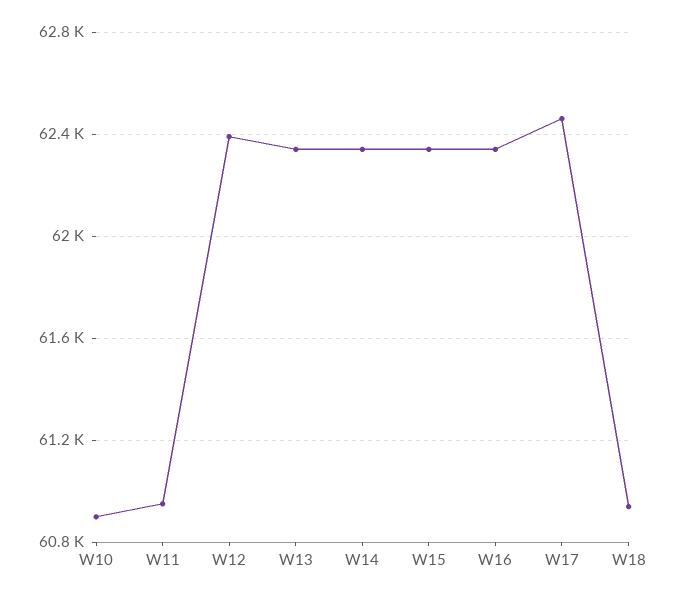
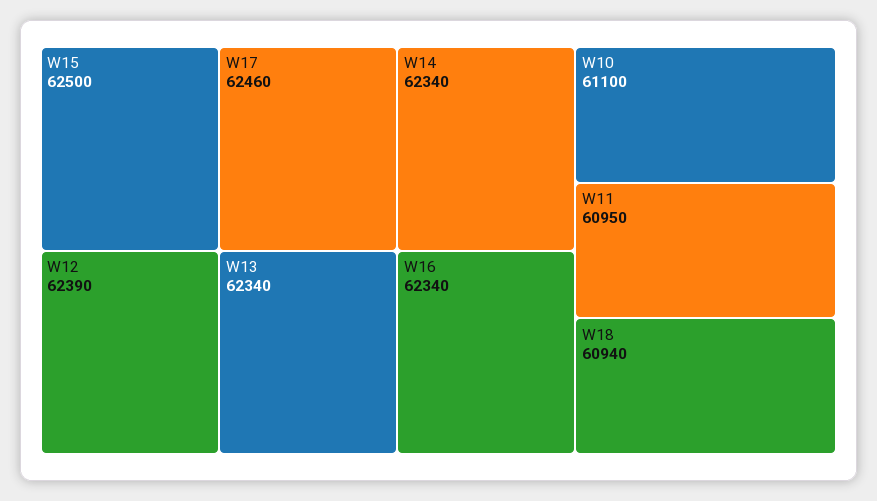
  {
-   "W10": 60900,
+   "W10": 61100,
    "W11": 60950,
    "W12": 62390,
    "W13": 62340,
    "W14": 62340,
-   "W15": 62350,
+   "W15": 62500,
    "W16": 62340,
    "W17": 62460,
    "W18": 60940
  }

